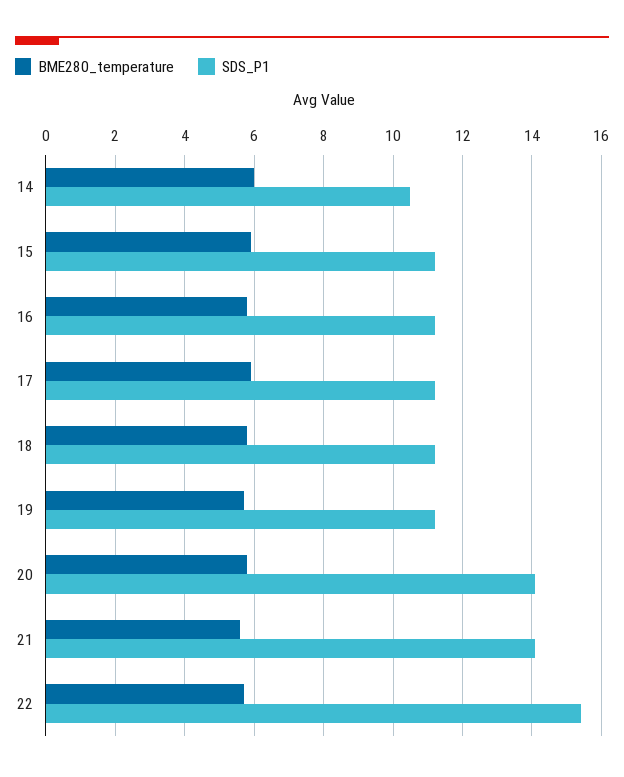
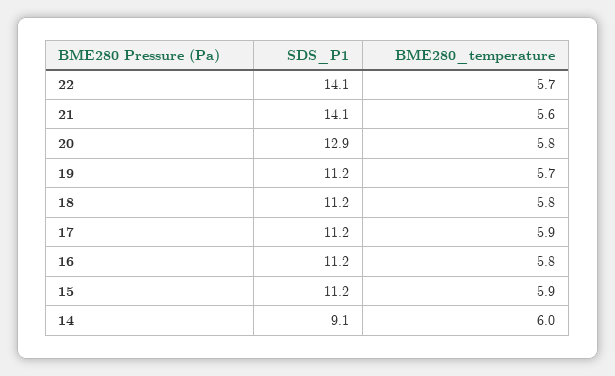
  {
    "BME280_temperature": {
      "14": 6,
      "15": 5.9,
      "16": 5.8,
      "17": 5.9,
      "18": 5.8,
      "19": 5.7,
      "20": 5.8,
      "21": 5.6,
      "22": 5.7
    },
    "SDS_P1": {
-     "14": 10.5,
+     "14": 9.1,
      "15": 11.2,
      "16": 11.2,
      "17": 11.2,
      "18": 11.2,
      "19": 11.2,
-     "20": 14,
+     "20": 12.9,
      "21": 14.1,
-     "22": 15.5
+     "22": 14.1
    }
  }

